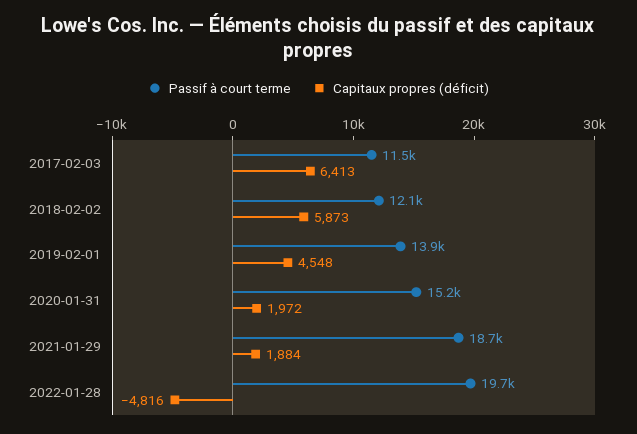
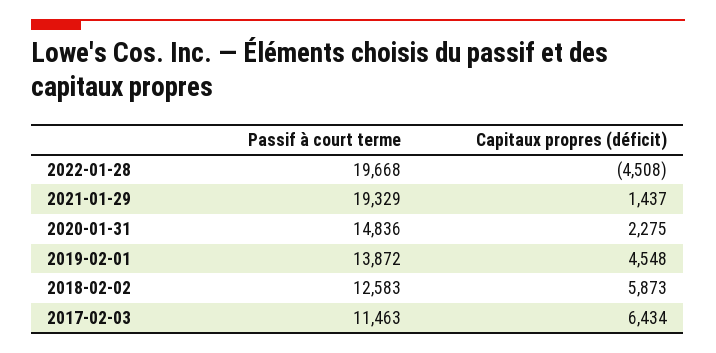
  {
    "Passif à court terme": {
      "2017-02-03": 11463,
-     "2018-02-02": 12100,
+     "2018-02-02": 12583,
      "2019-02-01": 13872,
-     "2020-01-31": 15200,
+     "2020-01-31": 14836,
-     "2021-01-29": 18700,
+     "2021-01-29": 19329,
      "2022-01-28": 19668
    },
    "Capitaux propres (déficit)": {
-     "2017-02-03": 6413,
+     "2017-02-03": 6434,
      "2018-02-02": 5873,
      "2019-02-01": 4548,
-     "2020-01-31": 1972,
+     "2020-01-31": 2275,
-     "2021-01-29": 1884,
+     "2021-01-29": 1437,
-     "2022-01-28": -4816
+     "2022-01-28": -4508
    }
  }

